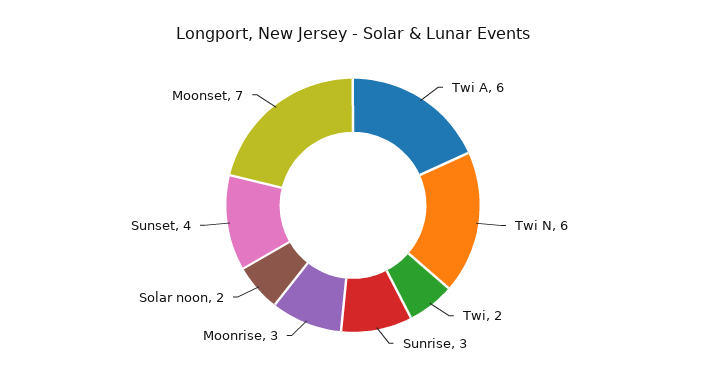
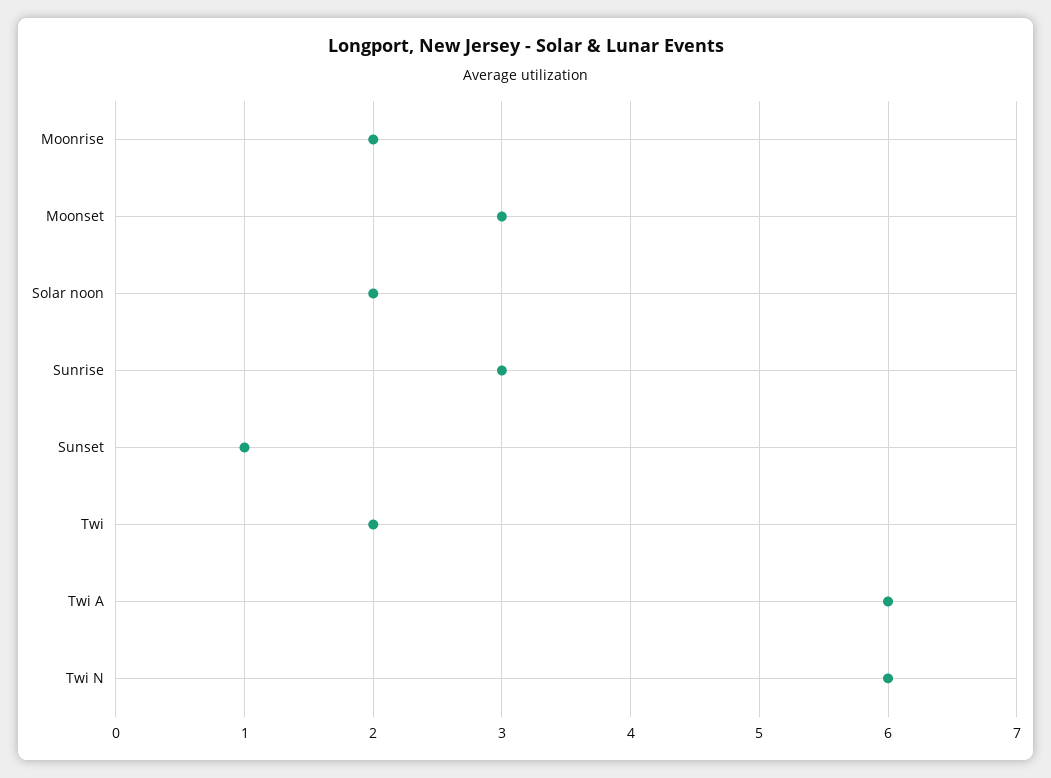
  {
    "Twi A": 6,
    "Twi N": 6,
    "Twi": 2,
    "Sunrise": 3,
-   "Moonrise": 3,
+   "Moonrise": 2,
    "Solar noon": 2,
-   "Sunset": 4,
+   "Sunset": 1,
-   "Moonset": 7
+   "Moonset": 3
  }

